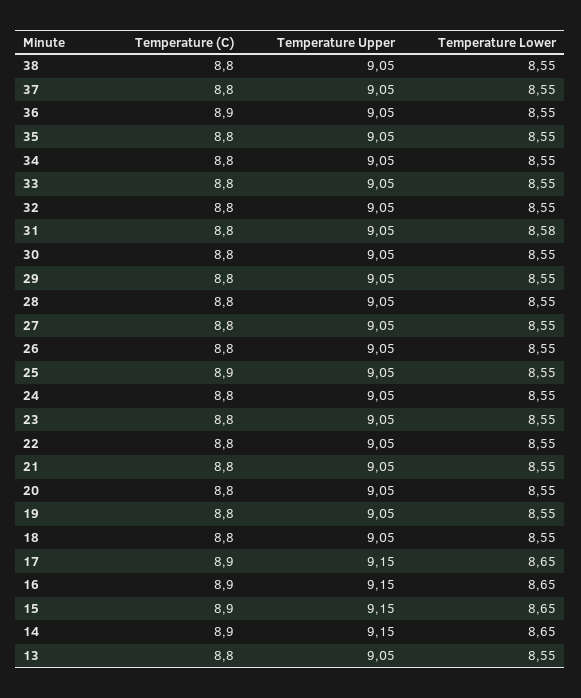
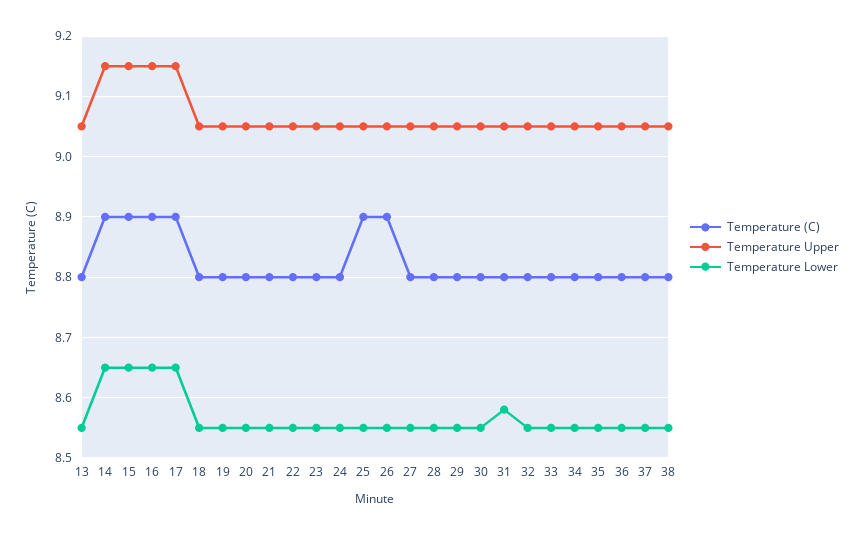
  {
    "Temperature (C)": {
      "38": 8.8,
      "37": 8.8,
-     "36": 8.9,
+     "36": 8.8,
      "35": 8.8,
      "34": 8.8,
      "33": 8.8,
      "32": 8.8,
      "31": 8.8,
      "30": 8.8,
      "29": 8.8,
      "28": 8.8,
      "27": 8.8,
-     "26": 8.8,
+     "26": 8.9,
      "25": 8.9,
      "24": 8.8,
      "23": 8.8,
      "22": 8.8,
      "21": 8.8,
      "20": 8.8,
      "19": 8.8,
      "18": 8.8,
      "17": 8.9,
      "16": 8.9,
      "15": 8.9,
      "14": 8.9,
      "13": 8.8
    },
    "Temperature Upper": {
      "38": 9.05,
      "37": 9.05,
      "36": 9.05,
      "35": 9.05,
      "34": 9.05,
      "33": 9.05,
      "32": 9.05,
      "31": 9.05,
      "30": 9.05,
      "29": 9.05,
      "28": 9.05,
      "27": 9.05,
      "26": 9.05,
      "25": 9.05,
      "24": 9.05,
      "23": 9.05,
      "22": 9.05,
      "21": 9.05,
      "20": 9.05,
      "19": 9.05,
      "18": 9.05,
      "17": 9.15,
      "16": 9.15,
      "15": 9.15,
      "14": 9.15,
      "13": 9.05
    },
    "Temperature Lower": {
      "38": 8.55,
      "37": 8.55,
      "36": 8.55,
      "35": 8.55,
      "34": 8.55,
      "33": 8.55,
      "32": 8.55,
      "31": 8.58,
      "30": 8.55,
      "29": 8.55,
      "28": 8.55,
      "27": 8.55,
      "26": 8.55,
      "25": 8.55,
      "24": 8.55,
      "23": 8.55,
      "22": 8.55,
      "21": 8.55,
      "20": 8.55,
      "19": 8.55,
      "18": 8.55,
      "17": 8.65,
      "16": 8.65,
      "15": 8.65,
      "14": 8.65,
      "13": 8.55
    }
  }

